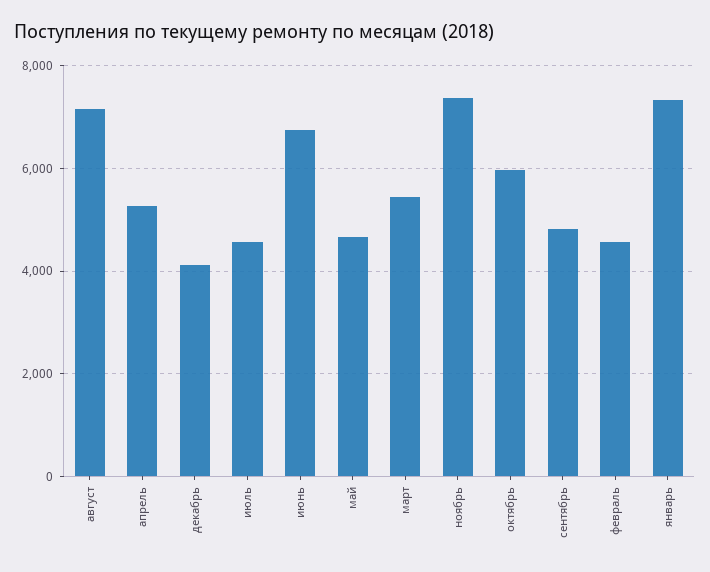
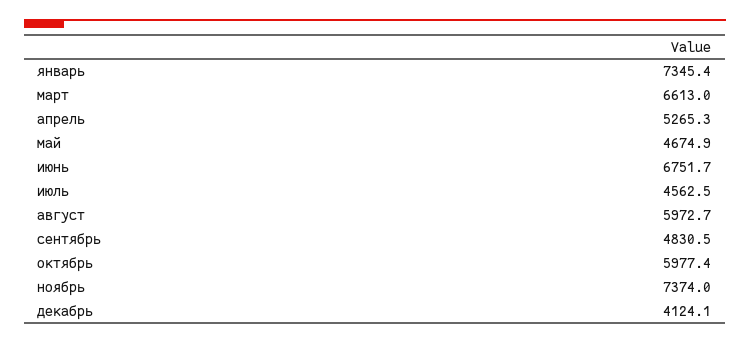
  {
-   "август": 7200,
+   "август": 5972.7,
    "апрель": 5265.3,
    "декабрь": 4124.1,
    "июль": 4562.5,
    "июнь": 6751.7,
    "май": 4674.9,
-   "март": 5400,
+   "март": 6613,
    "ноябрь": 7374,
    "октябрь": 5977.4,
    "сентябрь": 4830.5,
-   "февраль": 4600,
    "январь": 7345.4
  }

